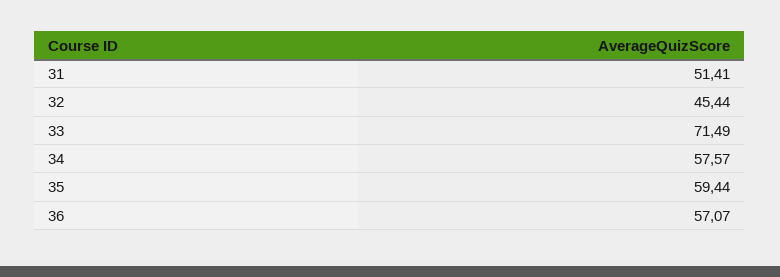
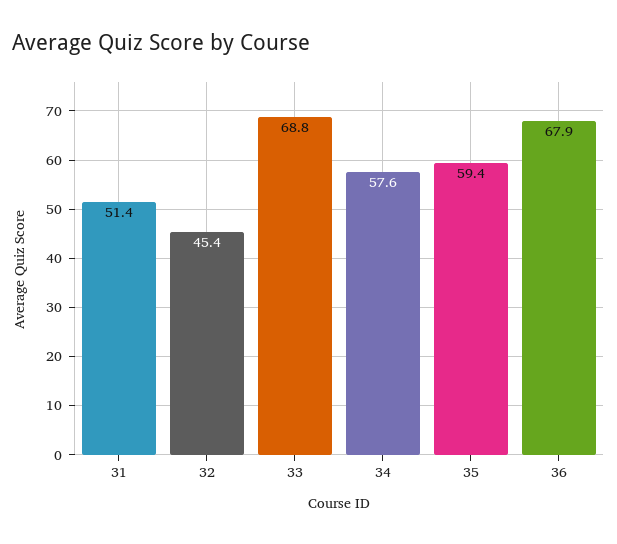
  {
    "31": 51.41,
    "32": 45.44,
-   "33": 71.49,
+   "33": 68.8,
    "34": 57.57,
    "35": 59.44,
-   "36": 57.07
+   "36": 67.9
  }

